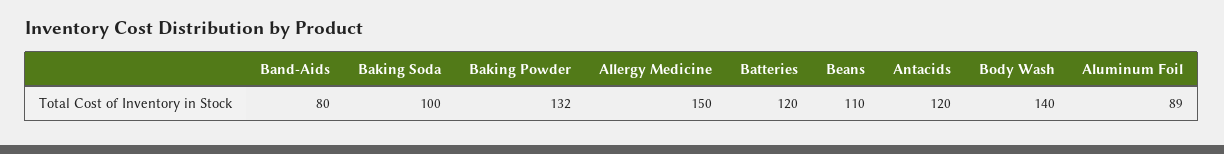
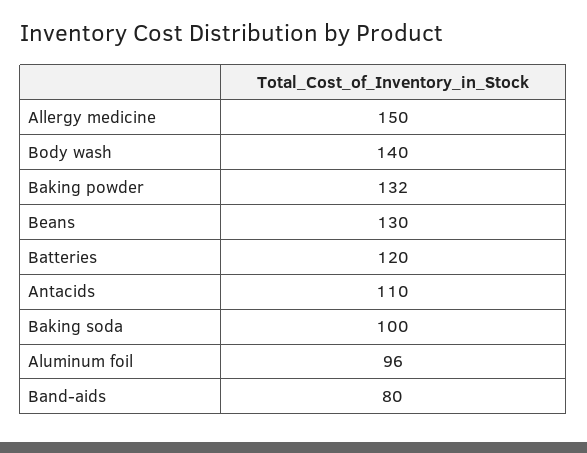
  {
    "Band-Aids": 80,
    "Baking Soda": 100,
    "Baking Powder": 132,
    "Allergy Medicine": 150,
    "Batteries": 120,
-   "Beans": 110,
+   "Beans": 130,
-   "Antacids": 120,
+   "Antacids": 110,
    "Body Wash": 140,
-   "Aluminum Foil": 89
+   "Aluminum Foil": 96
  }

